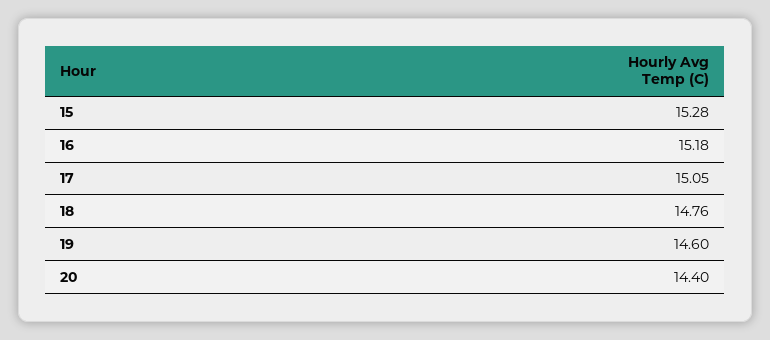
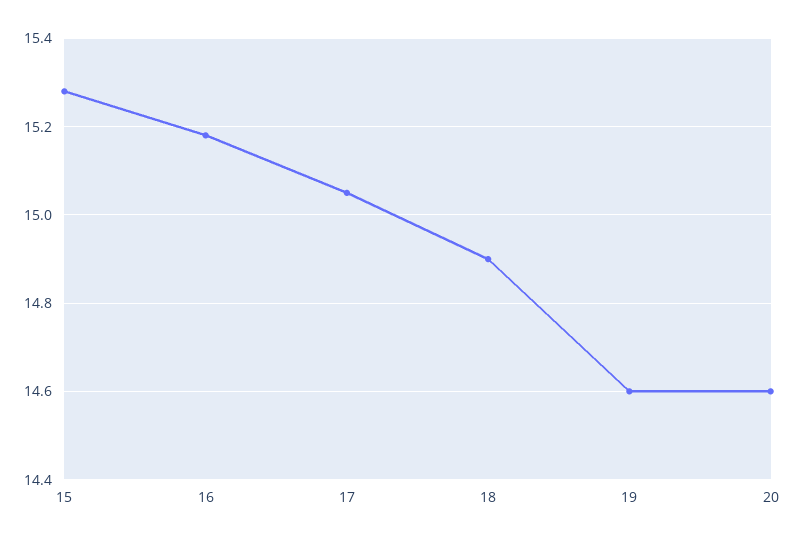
  {
    "15": 15.28,
    "16": 15.18,
    "17": 15.05,
-   "18": 14.76,
+   "18": 14.9,
    "19": 14.6,
-   "20": 14.4
+   "20": 14.6
  }

